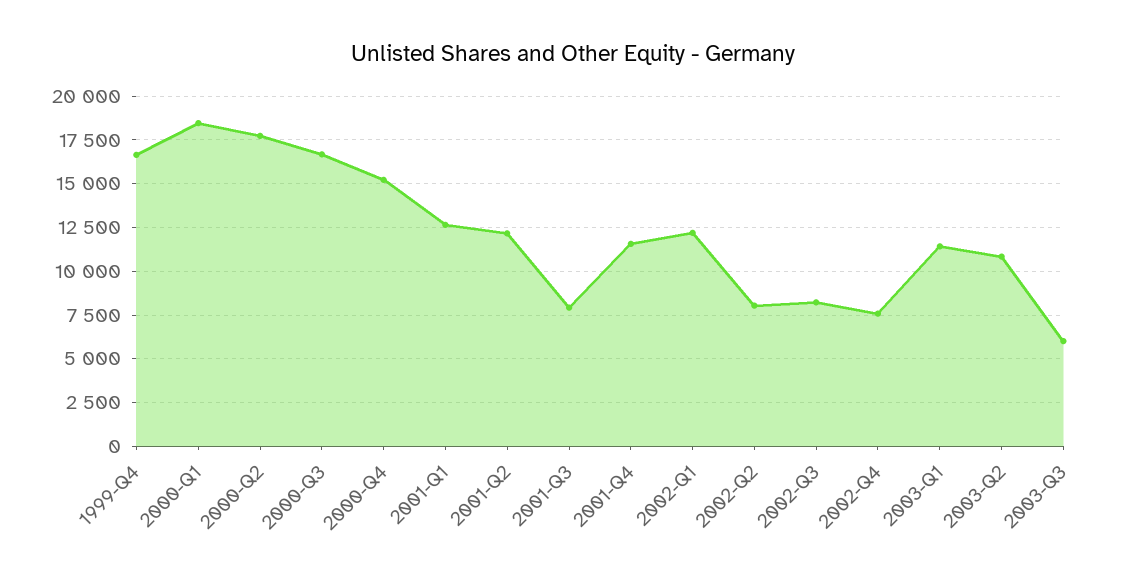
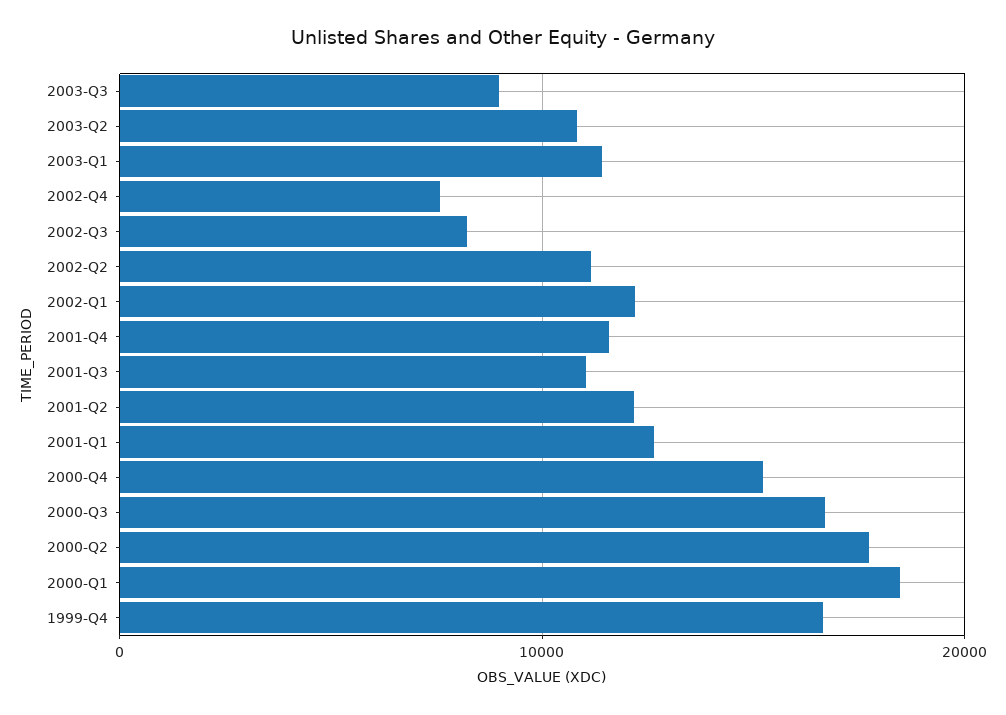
  {
    "1999-Q4": 16500,
    "2000-Q1": 18500,
    "2000-Q2": 17500,
    "2000-Q3": 16500,
    "2000-Q4": 15000,
    "2001-Q1": 12500,
    "2001-Q2": 12000,
-   "2001-Q3": 8000,
+   "2001-Q3": 11000,
    "2001-Q4": 11500,
    "2002-Q1": 12000,
-   "2002-Q2": 8000,
+   "2002-Q2": 11000,
    "2002-Q3": 8000,
    "2002-Q4": 7500,
    "2003-Q1": 11500,
    "2003-Q2": 11000,
-   "2003-Q3": 6000
+   "2003-Q3": 9000
  }

